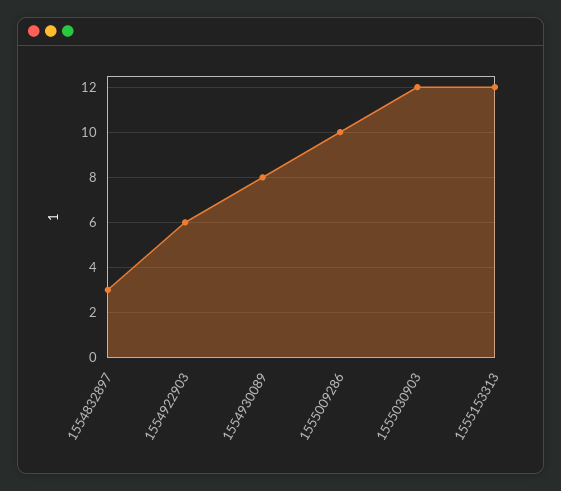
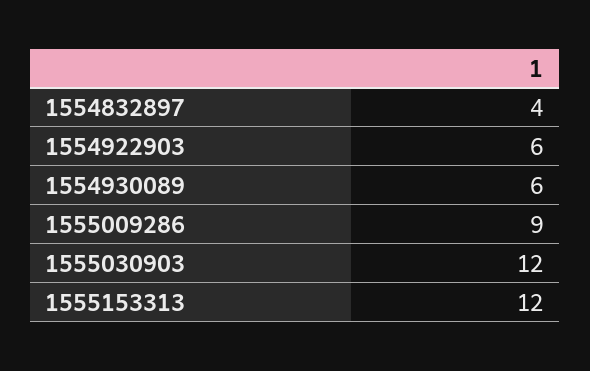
  {
-   "1554832897": 3,
+   "1554832897": 4,
    "1554922903": 6,
-   "1554930089": 8,
+   "1554930089": 6,
-   "1555009286": 10,
+   "1555009286": 9,
    "1555030903": 12,
    "1555153313": 12
  }

